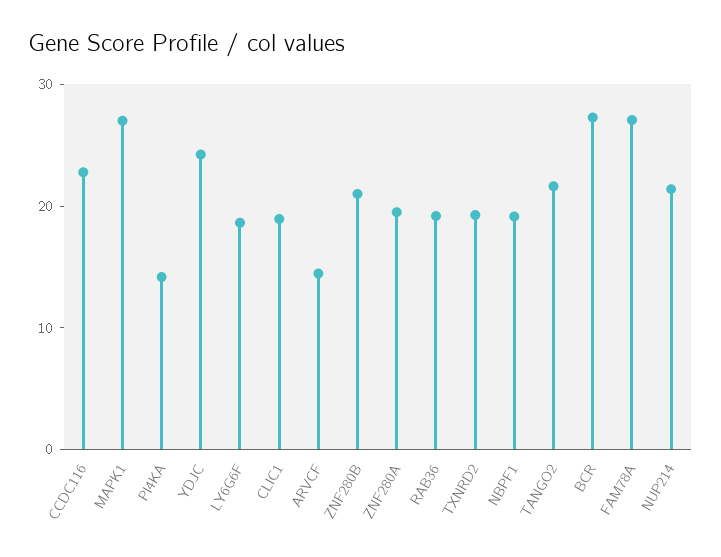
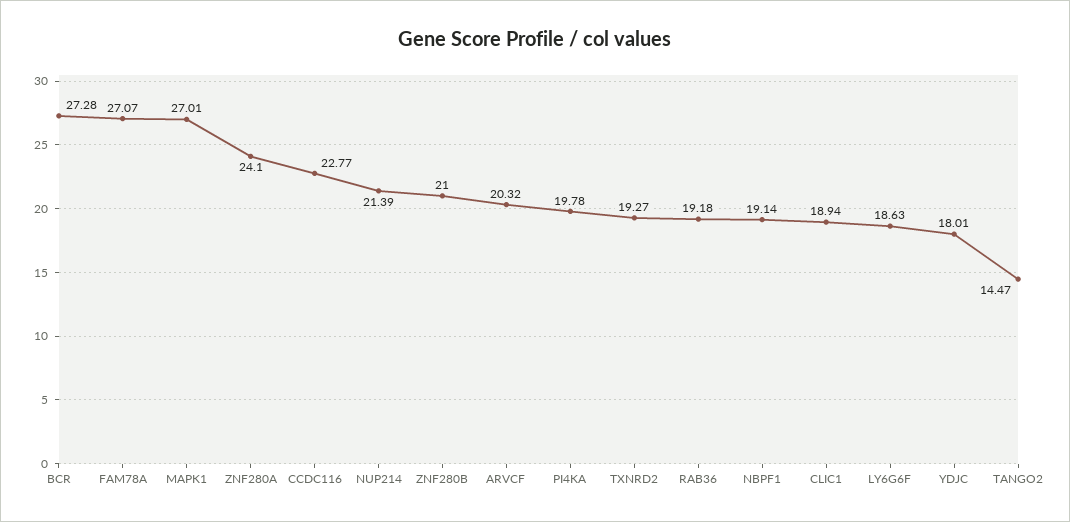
  {
    "CCDC116": 22.77,
    "MAPK1": 27.01,
-   "PI4KA": 14,
+   "PI4KA": 19.78,
-   "YDJC": 24,
+   "YDJC": 18.01,
    "LY6G6F": 18.63,
    "CLIC1": 18.94,
-   "ARVCF": 14,
+   "ARVCF": 20.32,
    "ZNF280B": 21,
-   "ZNF280A": 20,
+   "ZNF280A": 24.1,
    "RAB36": 19.18,
    "TXNRD2": 19.27,
    "NBPF1": 19.14,
-   "TANGO2": 22,
+   "TANGO2": 14.47,
    "BCR": 27.28,
    "FAM78A": 27.07,
    "NUP214": 21.39
  }

